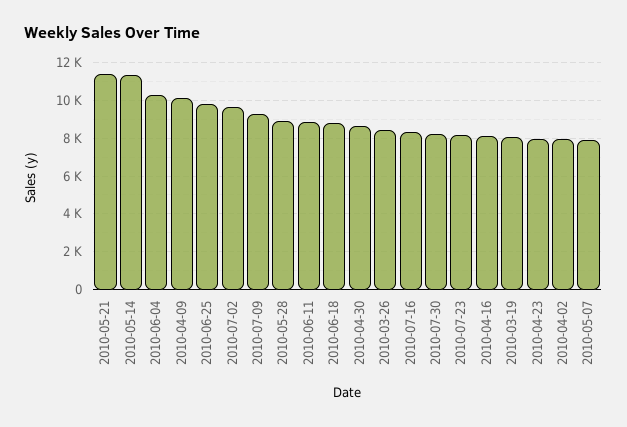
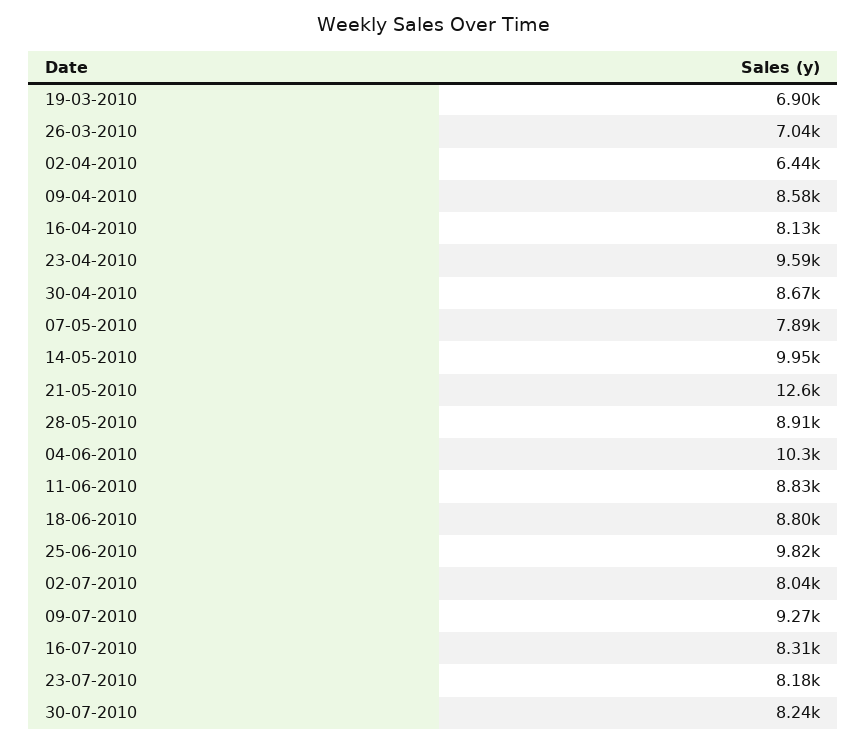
  {
-   "2010-05-21": 11500,
+   "2010-05-21": 12600,
-   "2010-05-14": 11500,
+   "2010-05-14": 9950,
    "2010-06-04": 10300,
-   "2010-04-09": 10000,
+   "2010-04-09": 8580,
    "2010-06-25": 9820,
-   "2010-07-02": 9500,
+   "2010-07-02": 8040,
    "2010-07-09": 9270,
    "2010-05-28": 8910,
    "2010-06-11": 8830,
    "2010-06-18": 8800,
    "2010-04-30": 8670,
-   "2010-03-26": 8500,
+   "2010-03-26": 7040,
    "2010-07-16": 8310,
    "2010-07-30": 8240,
    "2010-07-23": 8180,
    "2010-04-16": 8130,
-   "2010-03-19": 8000,
+   "2010-03-19": 6900,
-   "2010-04-23": 8000,
+   "2010-04-23": 9590,
-   "2010-04-02": 8000,
+   "2010-04-02": 6440,
    "2010-05-07": 7890
  }

